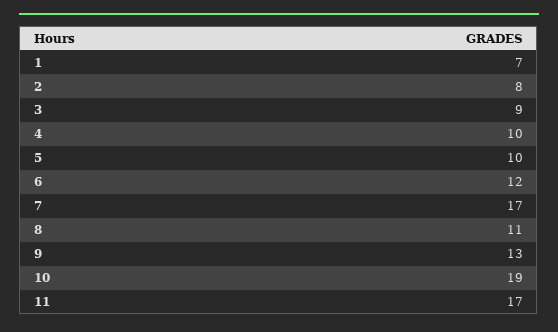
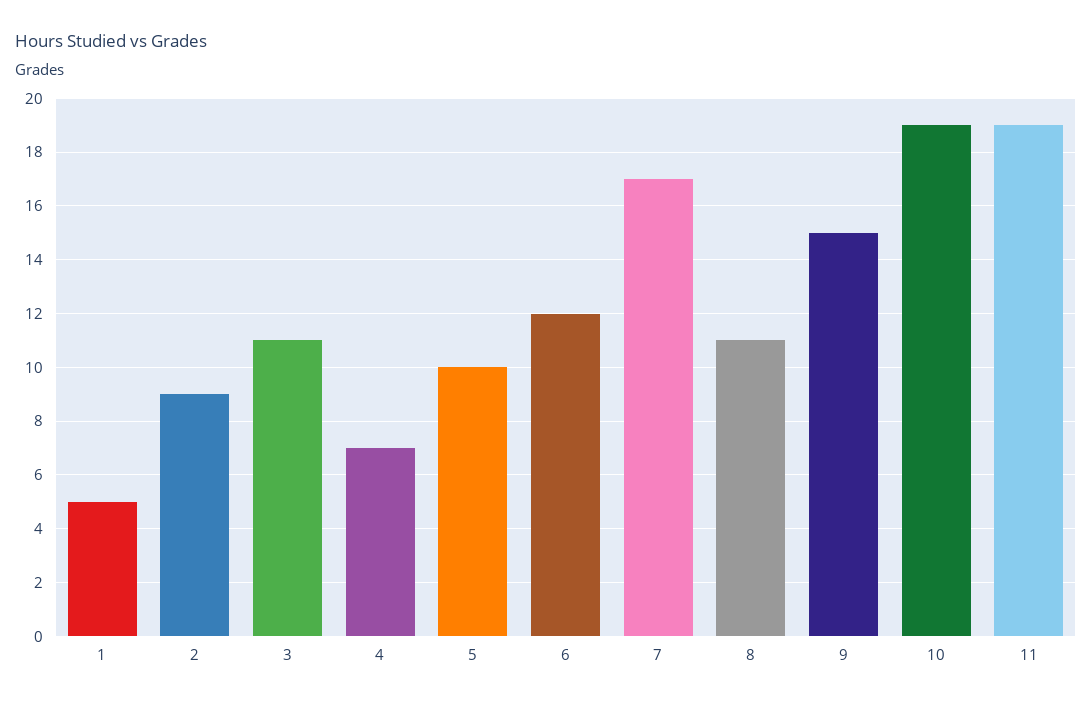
  {
-   "1": 7,
+   "1": 5,
-   "2": 8,
+   "2": 9,
-   "3": 9,
+   "3": 11,
-   "4": 10,
+   "4": 7,
    "5": 10,
    "6": 12,
    "7": 17,
    "8": 11,
-   "9": 13,
+   "9": 15,
    "10": 19,
-   "11": 17
+   "11": 19
  }

